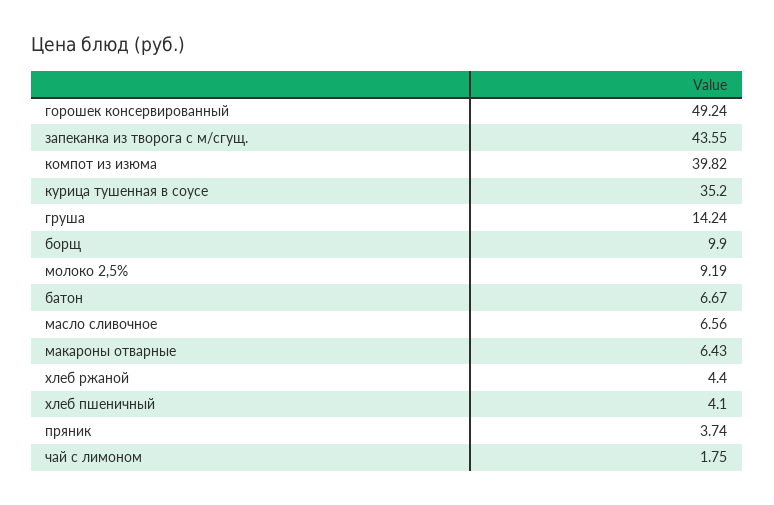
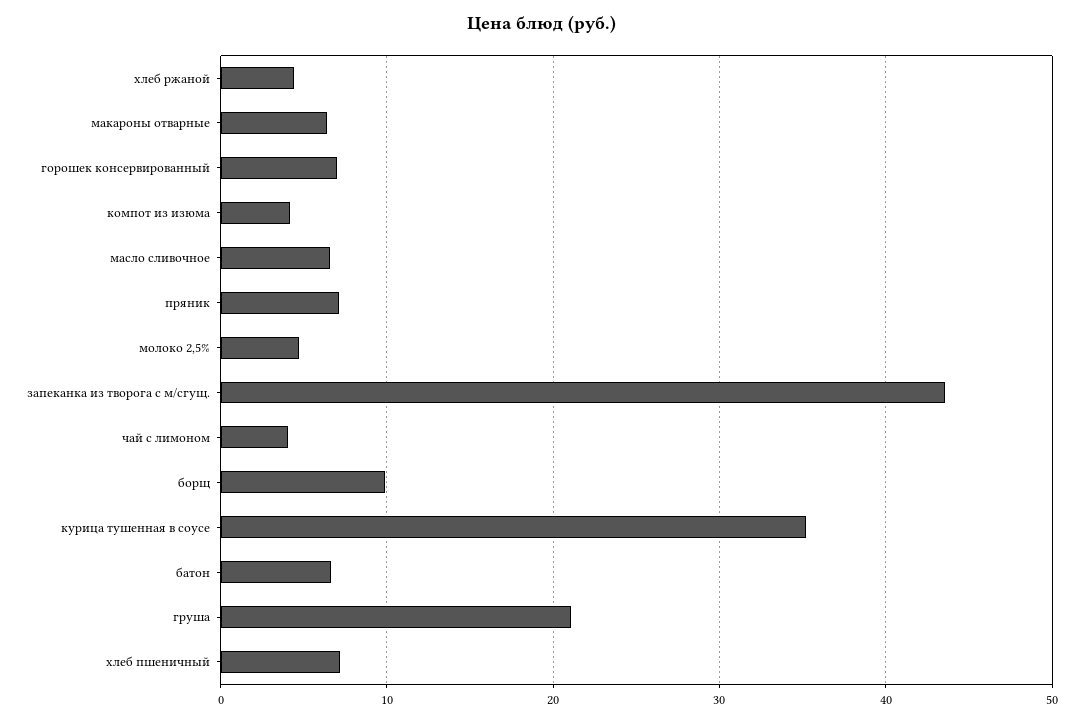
  {
-   "горошек консервированный": 49.24,
+   "горошек консервированный": 7,
    "запеканка из творога с м/сгущ.": 43.55,
-   "компот из изюма": 39.82,
+   "компот из изюма": 4,
    "курица тушенная в соусе": 35.2,
-   "груша": 14.24,
+   "груша": 21,
    "борщ": 9.9,
-   "молоко 2,5%": 9.19,
+   "молоко 2,5%": 5,
    "батон": 6.67,
    "масло сливочное": 6.56,
    "макароны отварные": 6.43,
    "хлеб ржаной": 4.4,
-   "хлеб пшеничный": 4.1,
+   "хлеб пшеничный": 7,
-   "пряник": 3.74,
+   "пряник": 7,
-   "чай с лимоном": 1.75
+   "чай с лимоном": 4
  }

